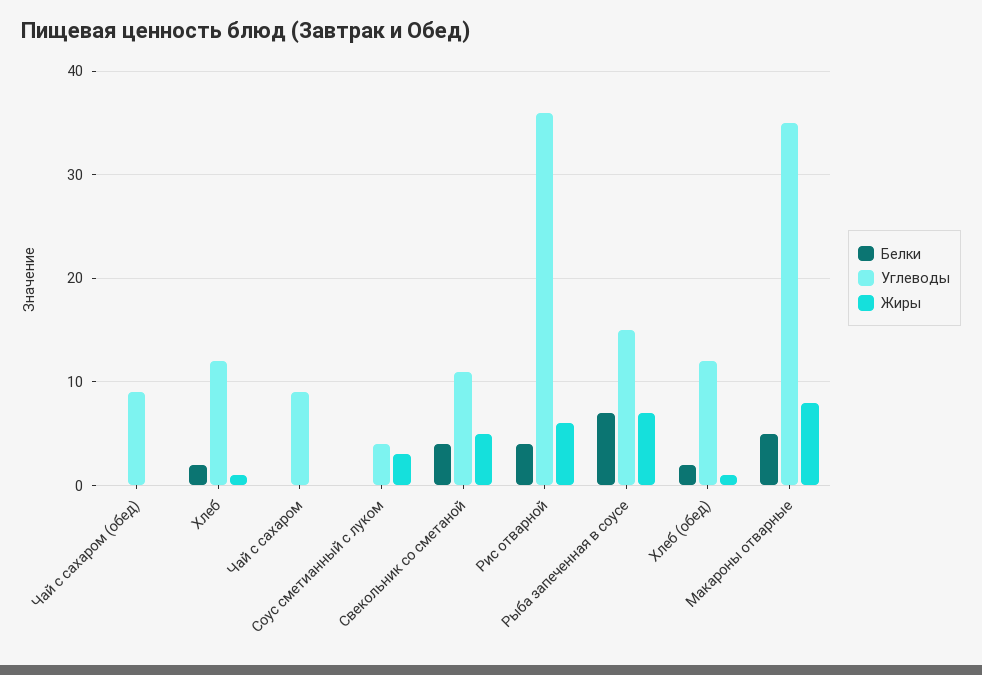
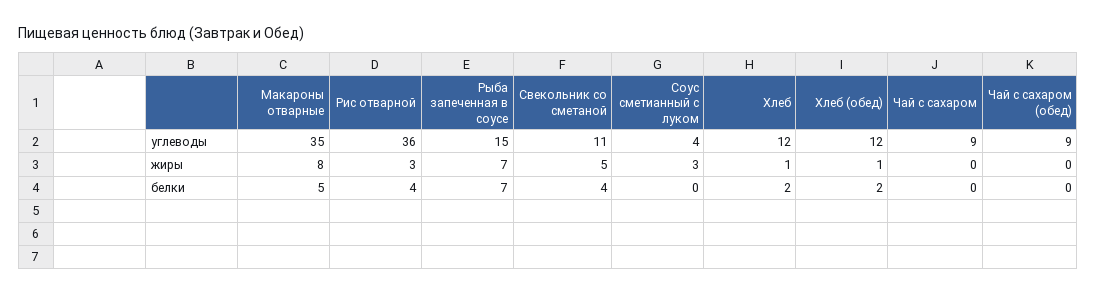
  {
    "Белки": {
      "Чай с сахаром (обед)": 0,
      "Хлеб": 2,
      "Чай с сахаром": 0,
      "Соус сметианный с луком": 0,
      "Свекольник со сметаной": 4,
      "Рис отварной": 4,
      "Рыба запеченная в соусе": 7,
      "Хлеб (обед)": 2,
      "Макароны отварные": 5
    },
    "Углеводы": {
      "Чай с сахаром (обед)": 9,
      "Хлеб": 12,
      "Чай с сахаром": 9,
      "Соус сметианный с луком": 4,
      "Свекольник со сметаной": 11,
      "Рис отварной": 36,
      "Рыба запеченная в соусе": 15,
      "Хлеб (обед)": 12,
      "Макароны отварные": 35
    },
    "Жиры": {
      "Чай с сахаром (обед)": 0,
      "Хлеб": 1,
      "Чай с сахаром": 0,
      "Соус сметианный с луком": 3,
      "Свекольник со сметаной": 5,
-     "Рис отварной": 6,
+     "Рис отварной": 3,
      "Рыба запеченная в соусе": 7,
      "Хлеб (обед)": 1,
      "Макароны отварные": 8
    }
  }

